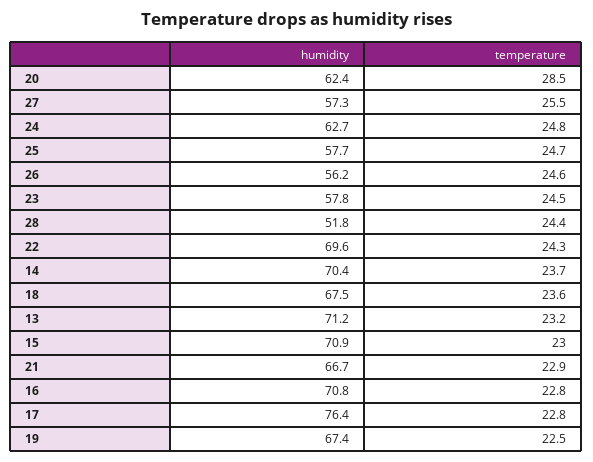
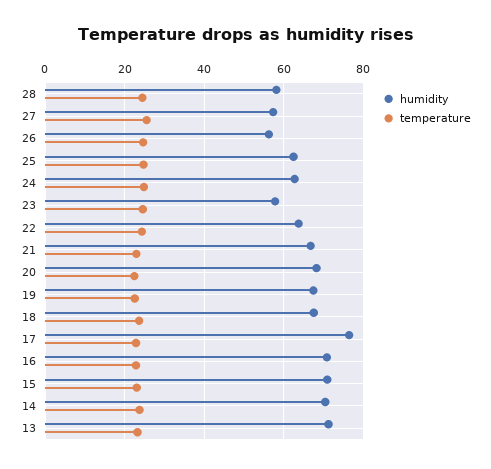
  {
    "humidity": {
-     "20": 62.4,
+     "20": 68,
      "27": 57.3,
      "24": 62.7,
-     "25": 57.7,
+     "25": 62,
      "26": 56.2,
      "23": 57.8,
-     "28": 51.8,
+     "28": 58,
-     "22": 69.6,
+     "22": 64,
      "14": 70.4,
      "18": 67.5,
      "13": 71.2,
      "15": 70.9,
      "21": 66.7,
      "16": 70.8,
      "17": 76.4,
      "19": 67.4
    },
    "temperature": {
-     "20": 28.5,
+     "20": 22,
      "27": 25.5,
      "24": 24.8,
      "25": 24.7,
      "26": 24.6,
      "23": 24.5,
      "28": 24.4,
      "22": 24.3,
      "14": 23.7,
      "18": 23.6,
      "13": 23.2,
      "15": 23,
      "21": 22.9,
      "16": 22.8,
      "17": 22.8,
      "19": 22.5
    }
  }

